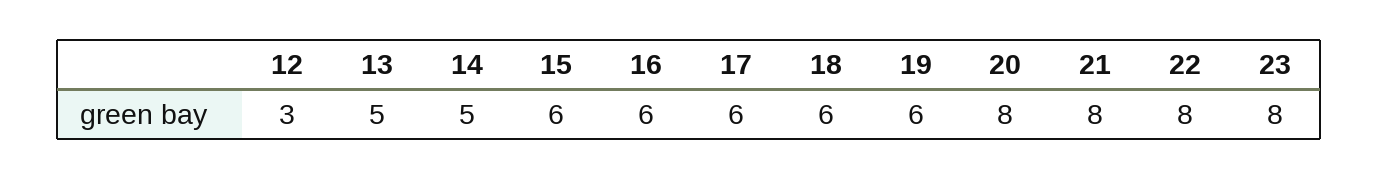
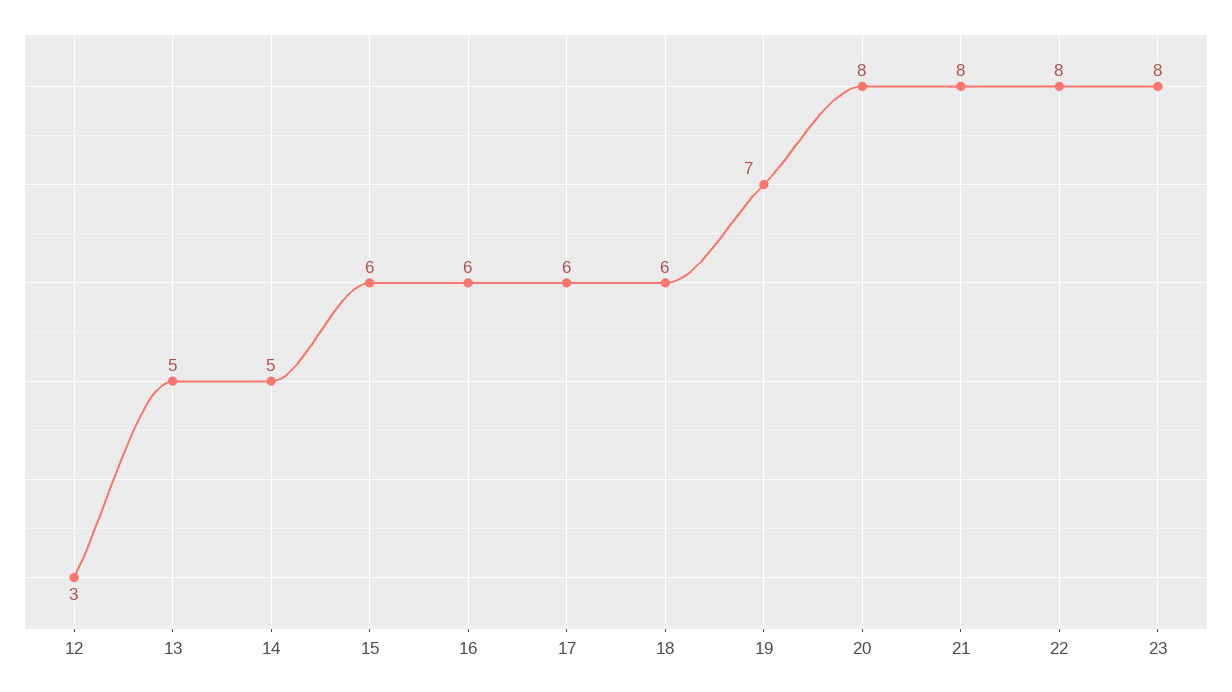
  {
    "12": 3,
    "13": 5,
    "14": 5,
    "15": 6,
    "16": 6,
    "17": 6,
    "18": 6,
-   "19": 6,
+   "19": 7,
    "20": 8,
    "21": 8,
    "22": 8,
    "23": 8
  }

